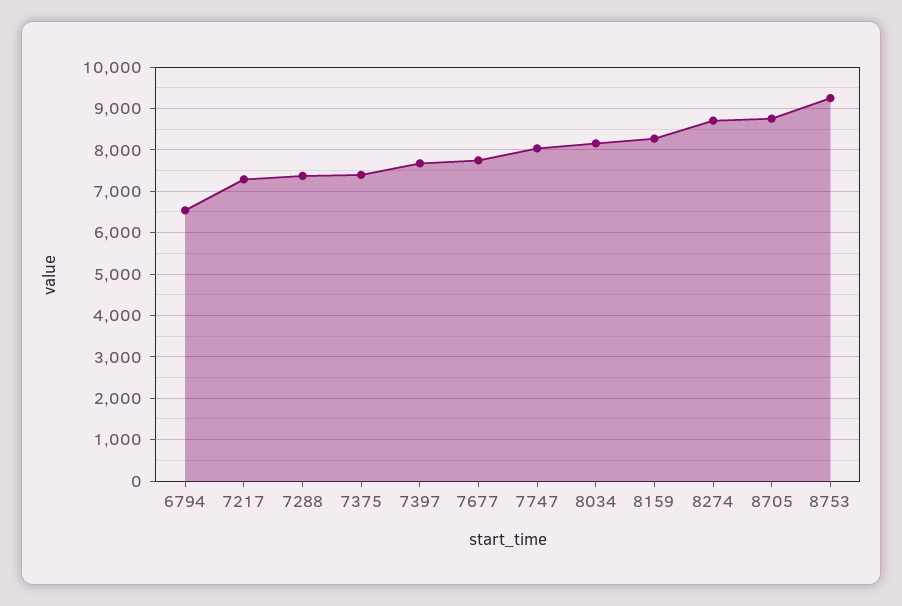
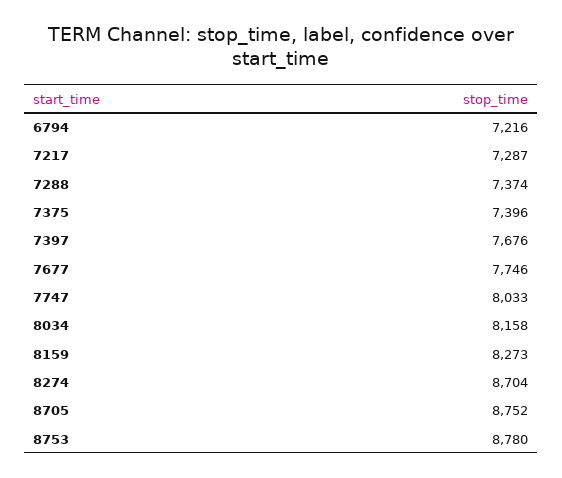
  {
-   "6794": 6600,
+   "6794": 7216,
    "7217": 7287,
    "7288": 7374,
    "7375": 7396,
    "7397": 7676,
    "7677": 7746,
    "7747": 8033,
    "8034": 8158,
    "8159": 8273,
    "8274": 8704,
    "8705": 8752,
-   "8753": 9200
+   "8753": 8780
  }

